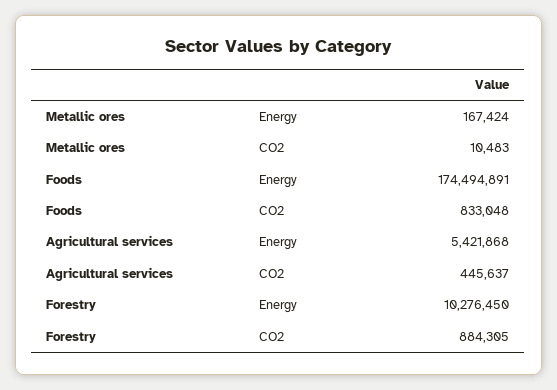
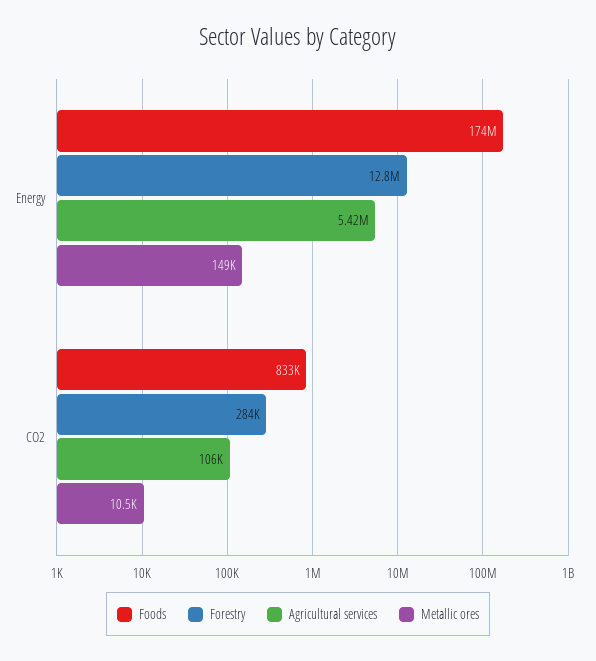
  {
    "Metallic ores": {
-     "Energy": 167424,
+     "Energy": 149000,
      "CO2": 10483
    },
    "Foods": {
      "Energy": 174494891,
      "CO2": 833048
    },
    "Agricultural services": {
      "Energy": 5421868,
-     "CO2": 445637
+     "CO2": 106000
    },
    "Forestry": {
-     "Energy": 10276450,
+     "Energy": 12800000,
-     "CO2": 884305
+     "CO2": 284000
    }
  }

